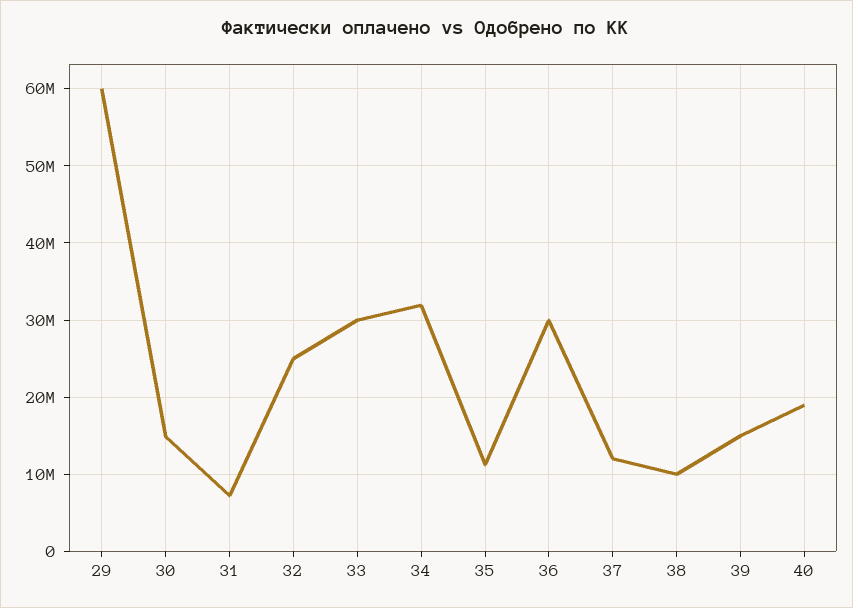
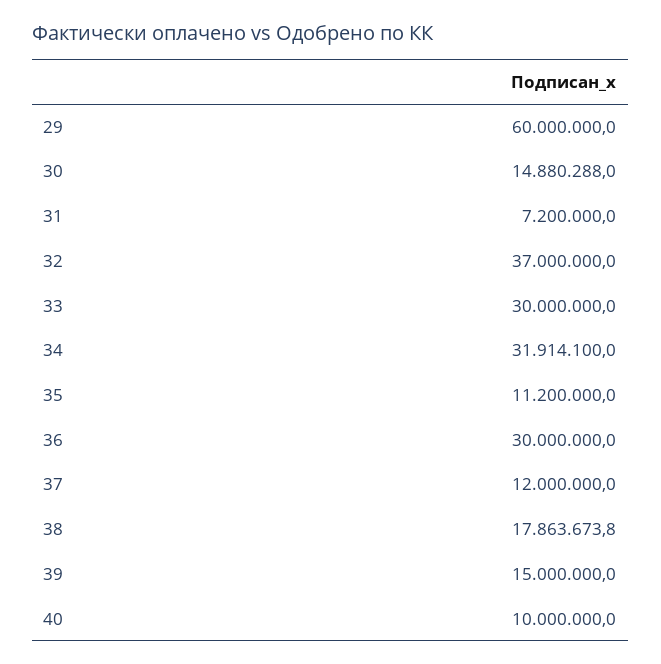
  {
    "29": 60000000,
    "30": 14880288,
    "31": 7200000,
-   "32": 25000000,
+   "32": 37000000,
    "33": 30000000,
    "34": 31914100,
    "35": 11200000,
    "36": 30000000,
    "37": 12000000,
-   "38": 10000000,
+   "38": 17863673.8,
    "39": 15000000,
-   "40": 19000000
+   "40": 10000000
  }

